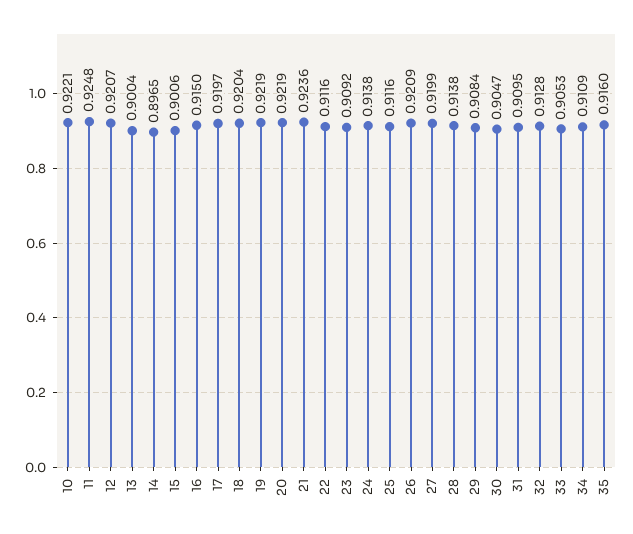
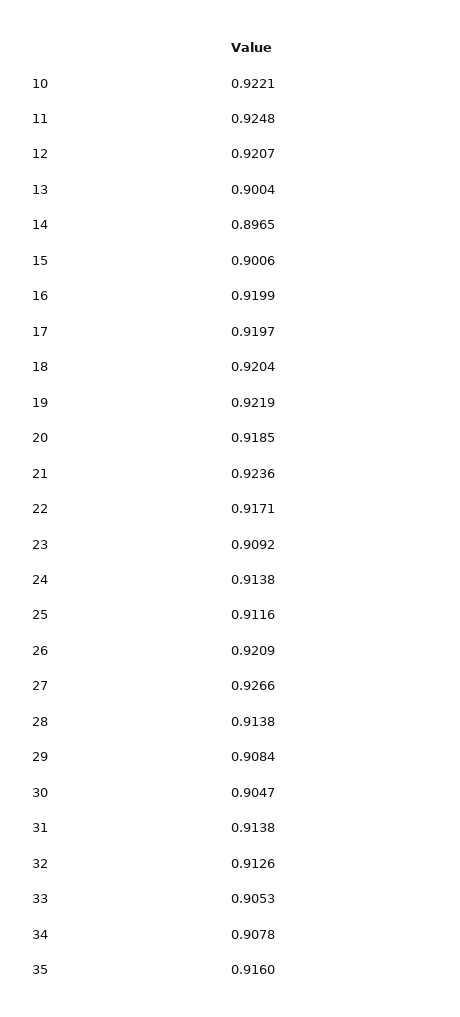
  {
    "10": 0.9221,
    "11": 0.9248,
    "12": 0.9207,
    "13": 0.9004,
    "14": 0.8965,
    "15": 0.9006,
-   "16": 0.915,
+   "16": 0.9199,
    "17": 0.9197,
    "18": 0.9204,
    "19": 0.9219,
-   "20": 0.9219,
+   "20": 0.9185,
    "21": 0.9236,
-   "22": 0.9116,
+   "22": 0.9171,
    "23": 0.9092,
    "24": 0.9138,
    "25": 0.9116,
    "26": 0.9209,
-   "27": 0.9199,
+   "27": 0.9266,
    "28": 0.9138,
    "29": 0.9084,
    "30": 0.9047,
-   "31": 0.9095,
+   "31": 0.9138,
-   "32": 0.9128,
+   "32": 0.9126,
    "33": 0.9053,
-   "34": 0.9109,
+   "34": 0.9078,
    "35": 0.916
  }

